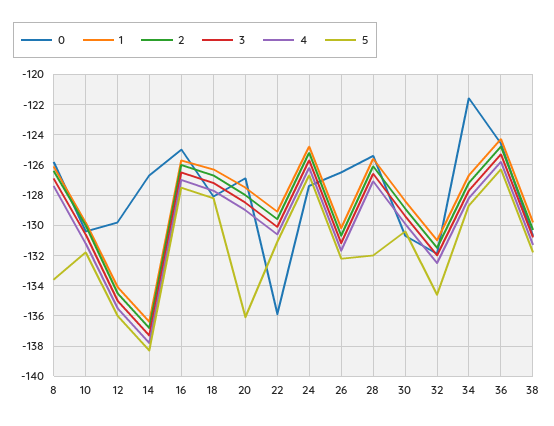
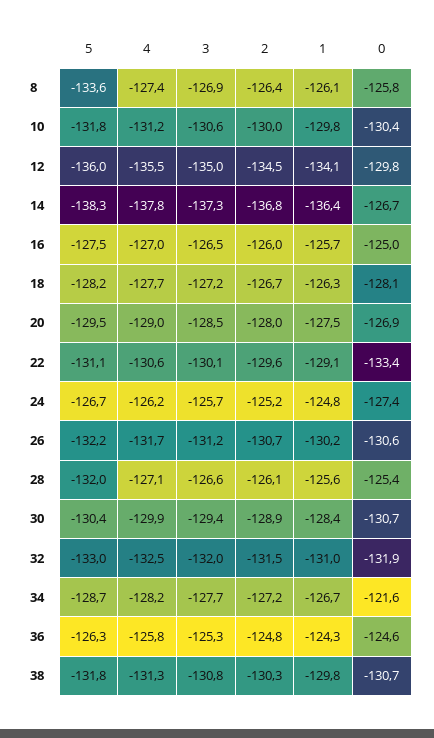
  {
    "0": {
      "8": -125.8,
      "10": -130.4,
      "12": -129.8,
      "14": -126.7,
      "16": -125,
      "18": -128.1,
      "20": -126.9,
-     "22": -136,
+     "22": -133.4,
      "24": -127.4,
-     "26": -126.5,
+     "26": -130.6,
      "28": -125.4,
      "30": -130.7,
      "32": -131.9,
      "34": -121.6,
      "36": -124.6,
      "38": -130.7
    },
    "1": {
      "8": -126.1,
      "10": -129.8,
      "12": -134.1,
      "14": -136.4,
      "16": -125.7,
      "18": -126.3,
      "20": -127.5,
      "22": -129.1,
      "24": -124.8,
      "26": -130.2,
      "28": -125.6,
      "30": -128.4,
      "32": -131,
      "34": -126.7,
      "36": -124.3,
      "38": -129.8
    },
    "2": {
      "8": -126.4,
      "10": -130,
      "12": -134.5,
      "14": -136.8,
      "16": -126,
      "18": -126.7,
      "20": -128,
      "22": -129.6,
      "24": -125.2,
      "26": -130.7,
      "28": -126.1,
      "30": -128.9,
      "32": -131.5,
      "34": -127.2,
      "36": -124.8,
      "38": -130.3
    },
    "3": {
      "8": -126.9,
      "10": -130.6,
      "12": -135,
      "14": -137.3,
      "16": -126.5,
      "18": -127.2,
      "20": -128.5,
      "22": -130.1,
      "24": -125.7,
      "26": -131.2,
      "28": -126.6,
      "30": -129.4,
      "32": -132,
      "34": -127.7,
      "36": -125.3,
      "38": -130.8
    },
    "4": {
      "8": -127.4,
      "10": -131.2,
      "12": -135.5,
      "14": -137.8,
      "16": -127,
      "18": -127.7,
      "20": -129,
      "22": -130.6,
      "24": -126.2,
      "26": -131.7,
      "28": -127.1,
      "30": -129.9,
      "32": -132.5,
      "34": -128.2,
      "36": -125.8,
      "38": -131.3
    },
    "5": {
      "8": -133.6,
      "10": -131.8,
      "12": -136,
      "14": -138.3,
      "16": -127.5,
      "18": -128.2,
-     "20": -136,
+     "20": -129.5,
      "22": -131.1,
      "24": -126.7,
      "26": -132.2,
      "28": -132,
      "30": -130.4,
-     "32": -134.5,
+     "32": -133,
      "34": -128.7,
      "36": -126.3,
      "38": -131.8
    }
  }

